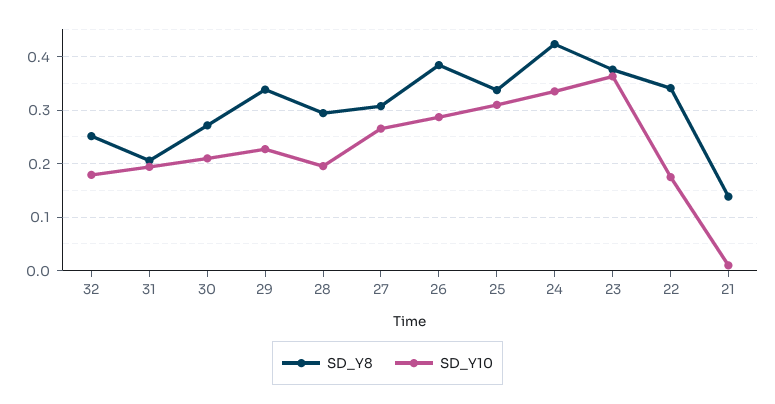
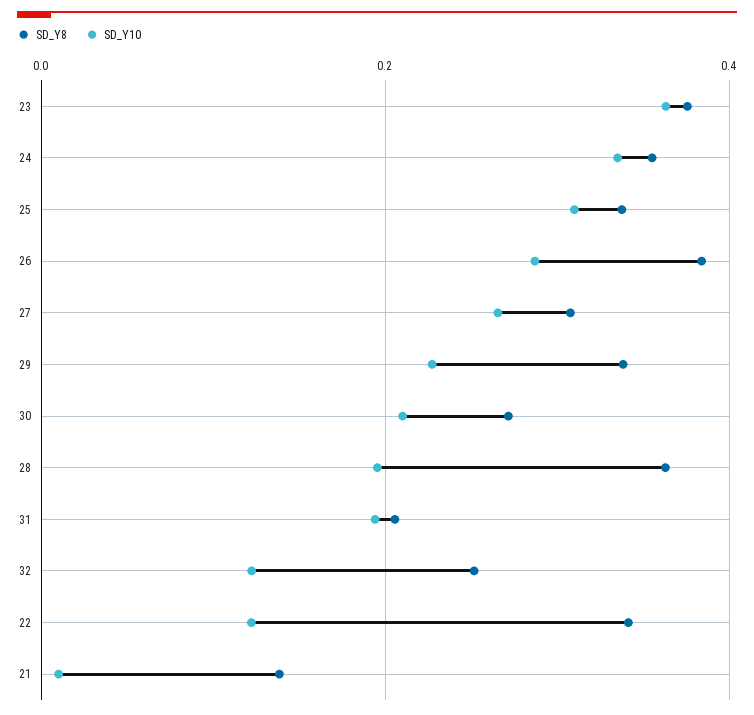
  {
    "SD_Y8": {
      "32": 0.26,
      "31": 0.2,
      "30": 0.28,
      "29": 0.34,
-     "28": 0.3,
+     "28": 0.36,
      "27": 0.3,
      "26": 0.38,
      "25": 0.34,
-     "24": 0.42,
+     "24": 0.36,
      "23": 0.38,
      "22": 0.34,
      "21": 0.14
    },
    "SD_Y10": {
-     "32": 0.18,
+     "32": 0.12,
      "31": 0.2,
      "30": 0.22,
      "29": 0.22,
      "28": 0.2,
      "27": 0.26,
      "26": 0.28,
      "25": 0.32,
      "24": 0.34,
      "23": 0.36,
-     "22": 0.18,
+     "22": 0.12,
      "21": 0.02
    }
  }

